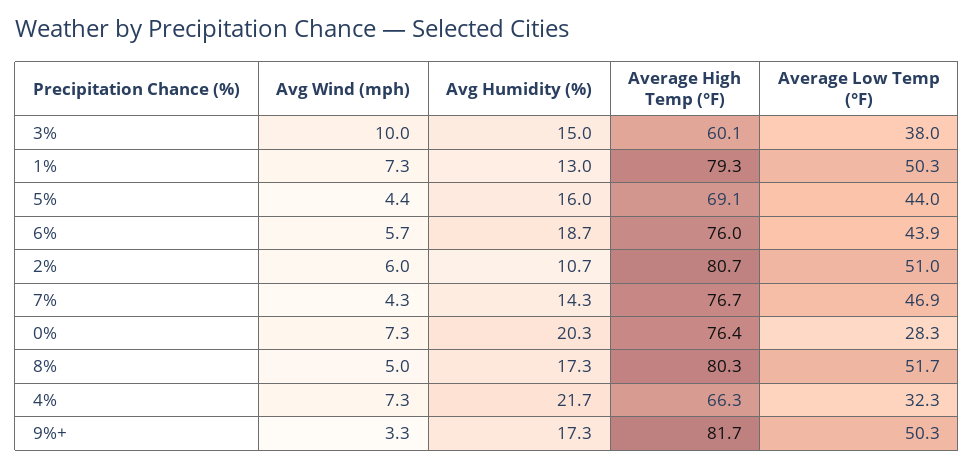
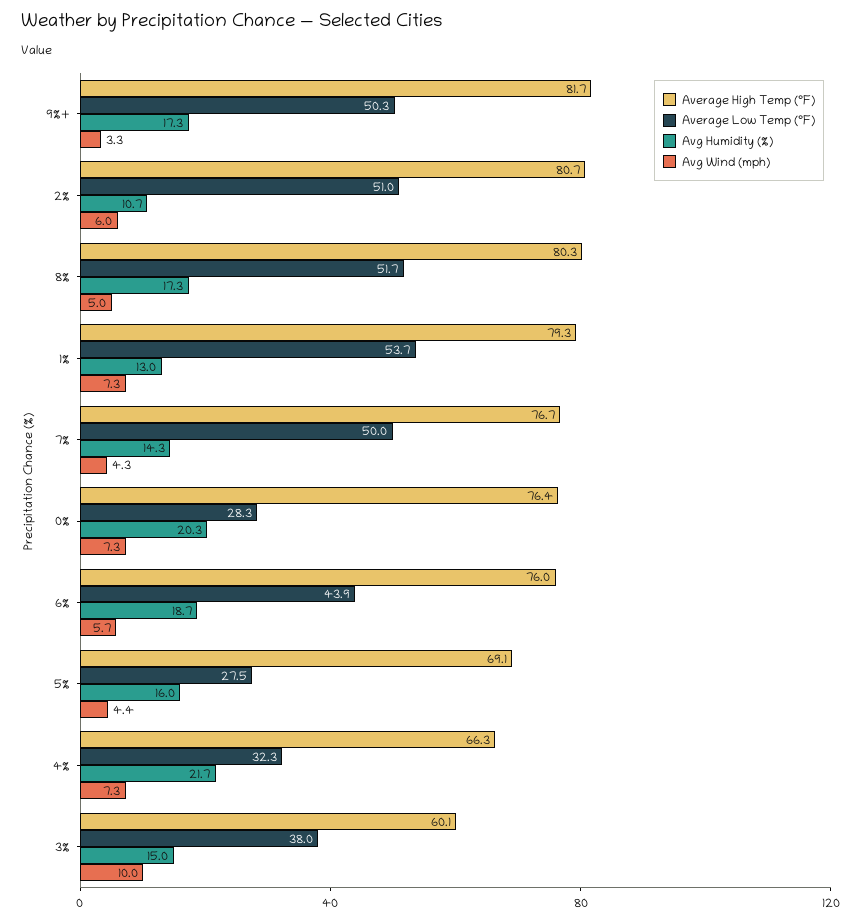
  {
    "Avg Wind (mph)": {
      "3%": 10,
      "1%": 7.3,
      "5%": 4.4,
      "6%": 5.7,
      "2%": 6,
      "7%": 4.3,
      "0%": 7.3,
      "8%": 5,
      "4%": 7.3,
      "9%+": 3.3
    },
    "Avg Humidity (%)": {
      "3%": 15,
      "1%": 13,
      "5%": 16,
      "6%": 18.7,
      "2%": 10.7,
      "7%": 14.3,
      "0%": 20.3,
      "8%": 17.3,
      "4%": 21.7,
      "9%+": 17.3
    },
    "Average High Temp (°F)": {
      "3%": 60.1,
      "1%": 79.3,
      "5%": 69.1,
      "6%": 76,
      "2%": 80.7,
      "7%": 76.7,
      "0%": 76.4,
      "8%": 80.3,
      "4%": 66.3,
      "9%+": 81.7
    },
    "Average Low Temp (°F)": {
      "3%": 38,
-     "1%": 50.3,
+     "1%": 53.7,
-     "5%": 44,
+     "5%": 27.5,
      "6%": 43.9,
      "2%": 51,
-     "7%": 46.9,
+     "7%": 50,
      "0%": 28.3,
      "8%": 51.7,
      "4%": 32.3,
      "9%+": 50.3
    }
  }

